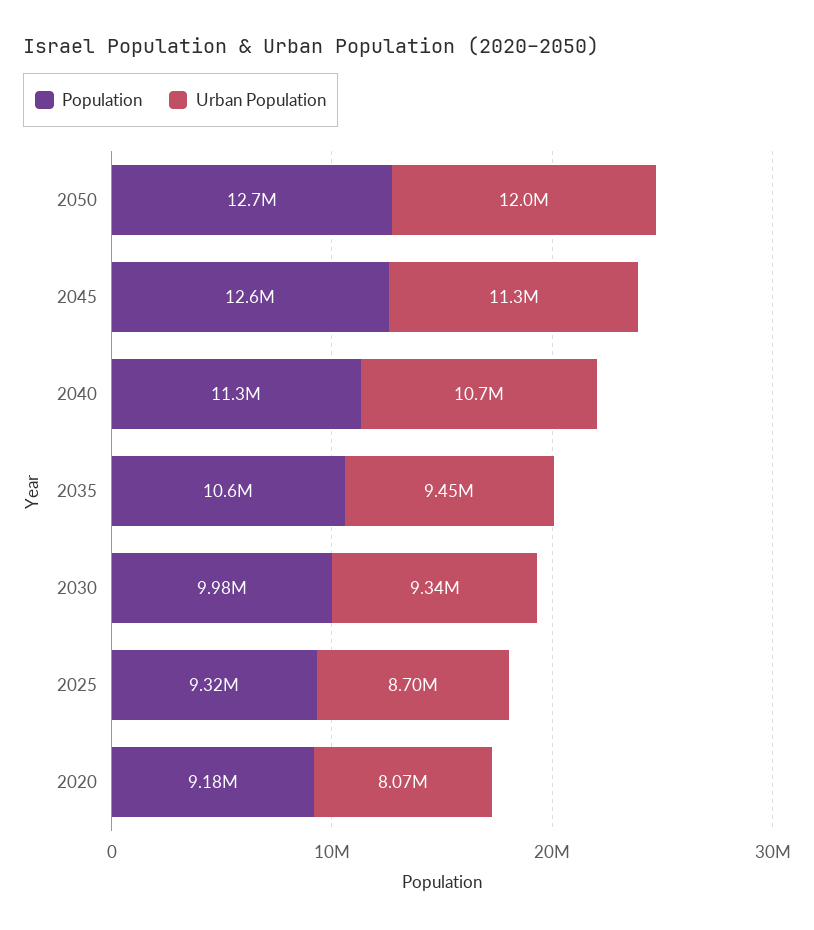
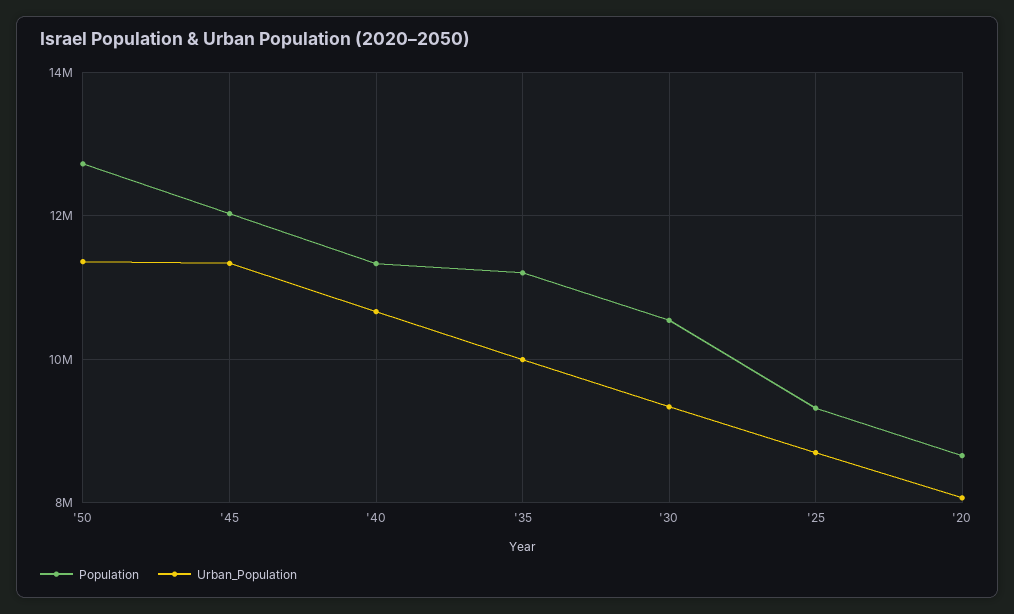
  {
    "Population": {
      "2050": 12700000,
-     "2045": 12600000,
+     "2045": 12000000,
      "2040": 11300000,
-     "2035": 10600000,
+     "2035": 11200000,
-     "2030": 9980000,
+     "2030": 10600000,
      "2025": 9320000,
-     "2020": 9180000
+     "2020": 8600000
    },
    "Urban Population": {
-     "2050": 12000000,
+     "2050": 11400000,
      "2045": 11300000,
      "2040": 10700000,
-     "2035": 9450000,
+     "2035": 10000000,
      "2030": 9340000,
      "2025": 8700000,
      "2020": 8070000
    }
  }

